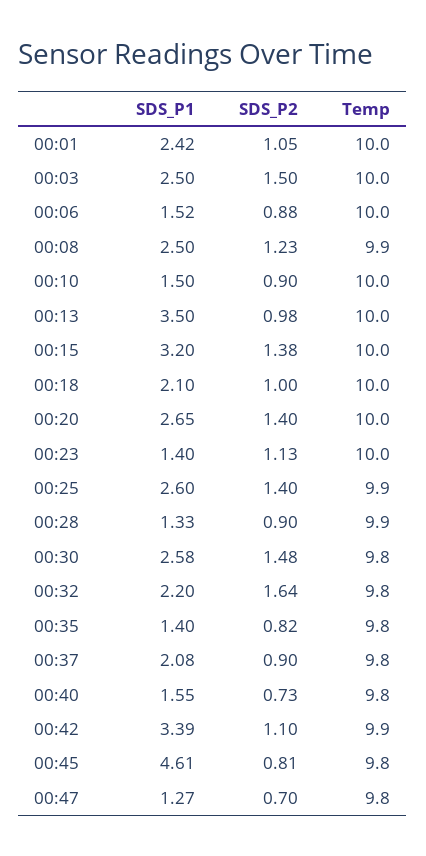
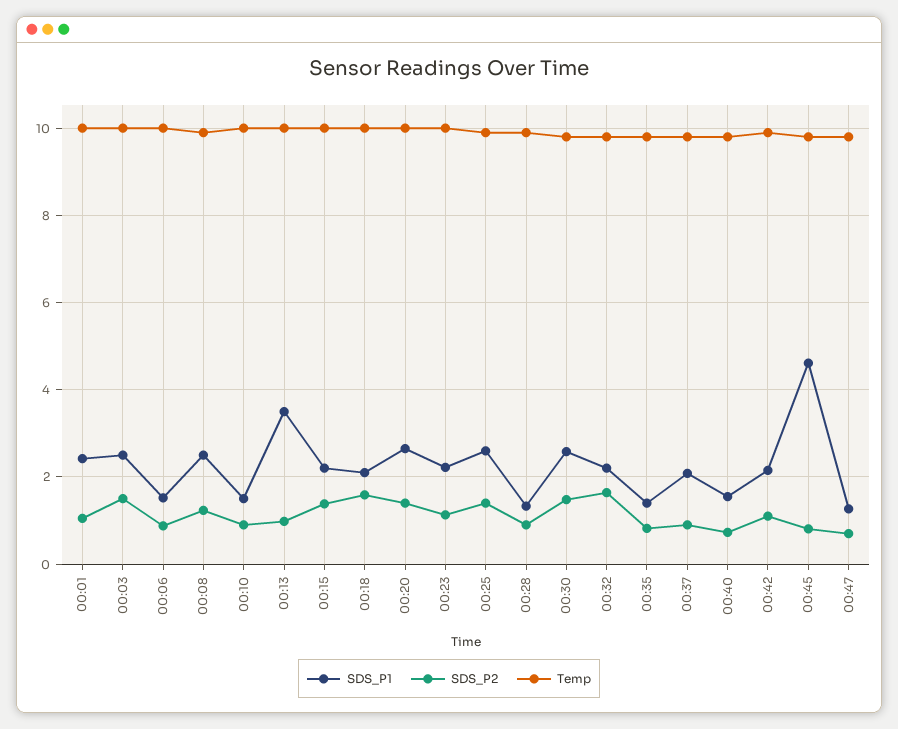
  {
    "SDS_P1": {
      "00:01": 2.42,
      "00:03": 2.5,
      "00:06": 1.52,
      "00:08": 2.5,
      "00:10": 1.5,
      "00:13": 3.5,
-     "00:15": 3.2,
+     "00:15": 2.2,
      "00:18": 2.1,
      "00:20": 2.65,
-     "00:23": 1.4,
+     "00:23": 2.2,
      "00:25": 2.6,
      "00:28": 1.33,
      "00:30": 2.58,
      "00:32": 2.2,
      "00:35": 1.4,
      "00:37": 2.08,
      "00:40": 1.55,
-     "00:42": 3.39,
+     "00:42": 2.2,
      "00:45": 4.61,
      "00:47": 1.27
    },
    "SDS_P2": {
      "00:01": 1.05,
      "00:03": 1.5,
      "00:06": 0.88,
      "00:08": 1.23,
      "00:10": 0.9,
      "00:13": 0.98,
      "00:15": 1.38,
-     "00:18": 1,
+     "00:18": 1.6,
      "00:20": 1.4,
      "00:23": 1.13,
      "00:25": 1.4,
      "00:28": 0.9,
      "00:30": 1.48,
      "00:32": 1.64,
      "00:35": 0.82,
      "00:37": 0.9,
      "00:40": 0.73,
      "00:42": 1.1,
      "00:45": 0.81,
      "00:47": 0.7
    },
    "Temp": {
      "00:01": 10,
      "00:03": 10,
      "00:06": 10,
      "00:08": 9.9,
      "00:10": 10,
      "00:13": 10,
      "00:15": 10,
      "00:18": 10,
      "00:20": 10,
      "00:23": 10,
      "00:25": 9.9,
      "00:28": 9.9,
      "00:30": 9.8,
      "00:32": 9.8,
      "00:35": 9.8,
      "00:37": 9.8,
      "00:40": 9.8,
      "00:42": 9.9,
      "00:45": 9.8,
      "00:47": 9.8
    }
  }

